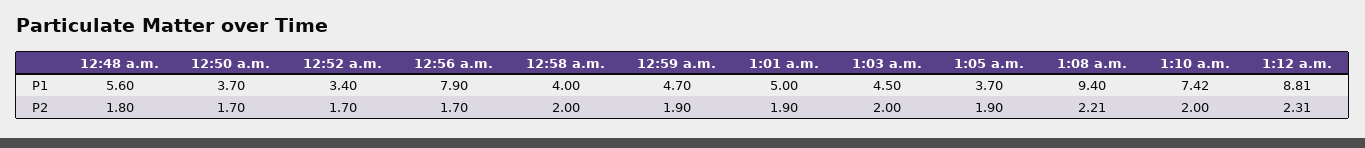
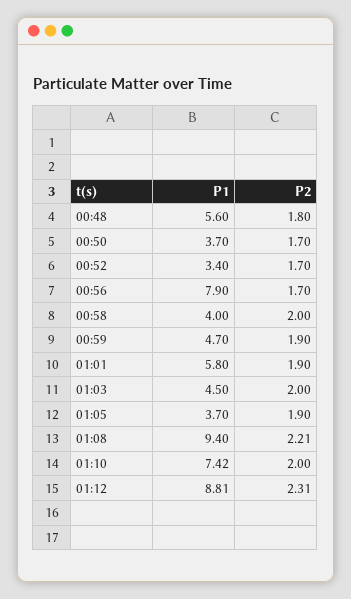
  {
    "12:48 a.m.": {
      "P1": 5.6,
      "P2": 1.8
    },
    "12:50 a.m.": {
      "P1": 3.7,
      "P2": 1.7
    },
    "12:52 a.m.": {
      "P1": 3.4,
      "P2": 1.7
    },
    "12:56 a.m.": {
      "P1": 7.9,
      "P2": 1.7
    },
    "12:58 a.m.": {
      "P1": 4,
      "P2": 2
    },
    "12:59 a.m.": {
      "P1": 4.7,
      "P2": 1.9
    },
    "1:01 a.m.": {
-     "P1": 5,
+     "P1": 5.8,
      "P2": 1.9
    },
    "1:03 a.m.": {
      "P1": 4.5,
      "P2": 2
    },
    "1:05 a.m.": {
      "P1": 3.7,
      "P2": 1.9
    },
    "1:08 a.m.": {
      "P1": 9.4,
      "P2": 2.21
    },
    "1:10 a.m.": {
      "P1": 7.42,
      "P2": 2
    },
    "1:12 a.m.": {
      "P1": 8.81,
      "P2": 2.31
    }
  }

